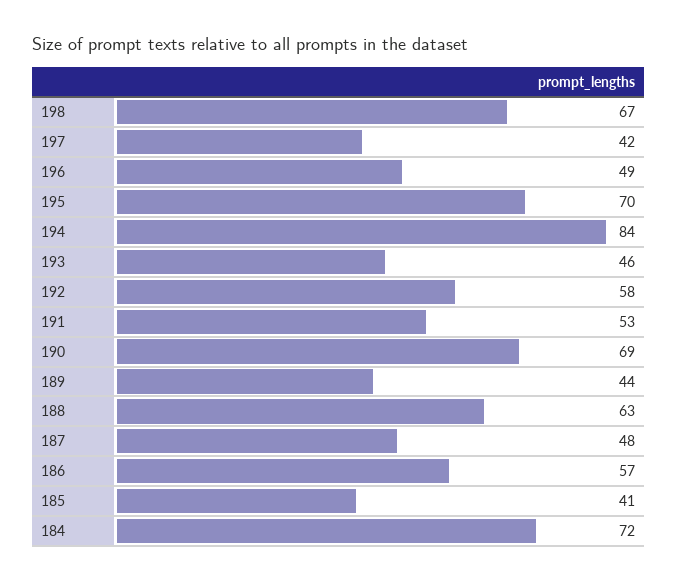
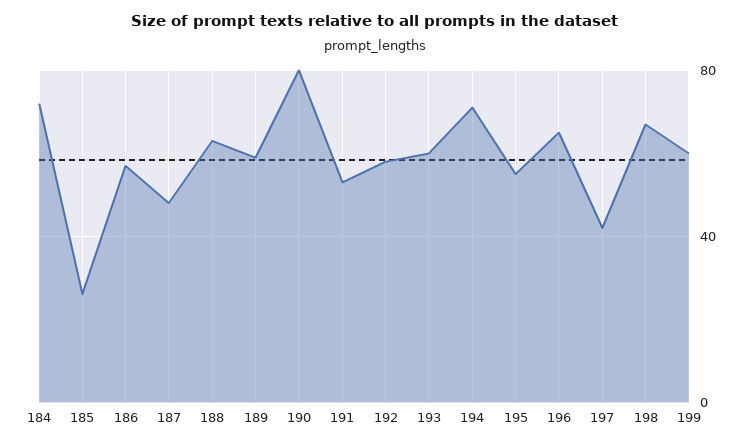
  {
    "198": 67,
    "197": 42,
-   "196": 49,
+   "196": 65,
-   "195": 70,
+   "195": 55,
-   "194": 84,
+   "194": 70,
-   "193": 46,
+   "193": 60,
    "192": 58,
    "191": 53,
-   "190": 69,
+   "190": 80,
-   "189": 44,
+   "189": 60,
    "188": 63,
    "187": 48,
    "186": 57,
-   "185": 41,
+   "185": 25,
-   "184": 72
+   "184": 72,
+   "199": 60
  }

